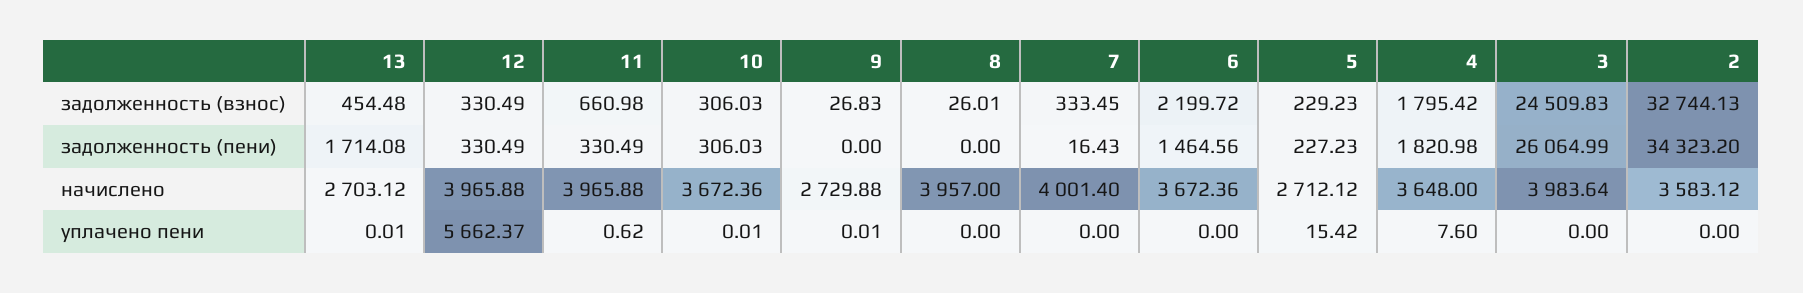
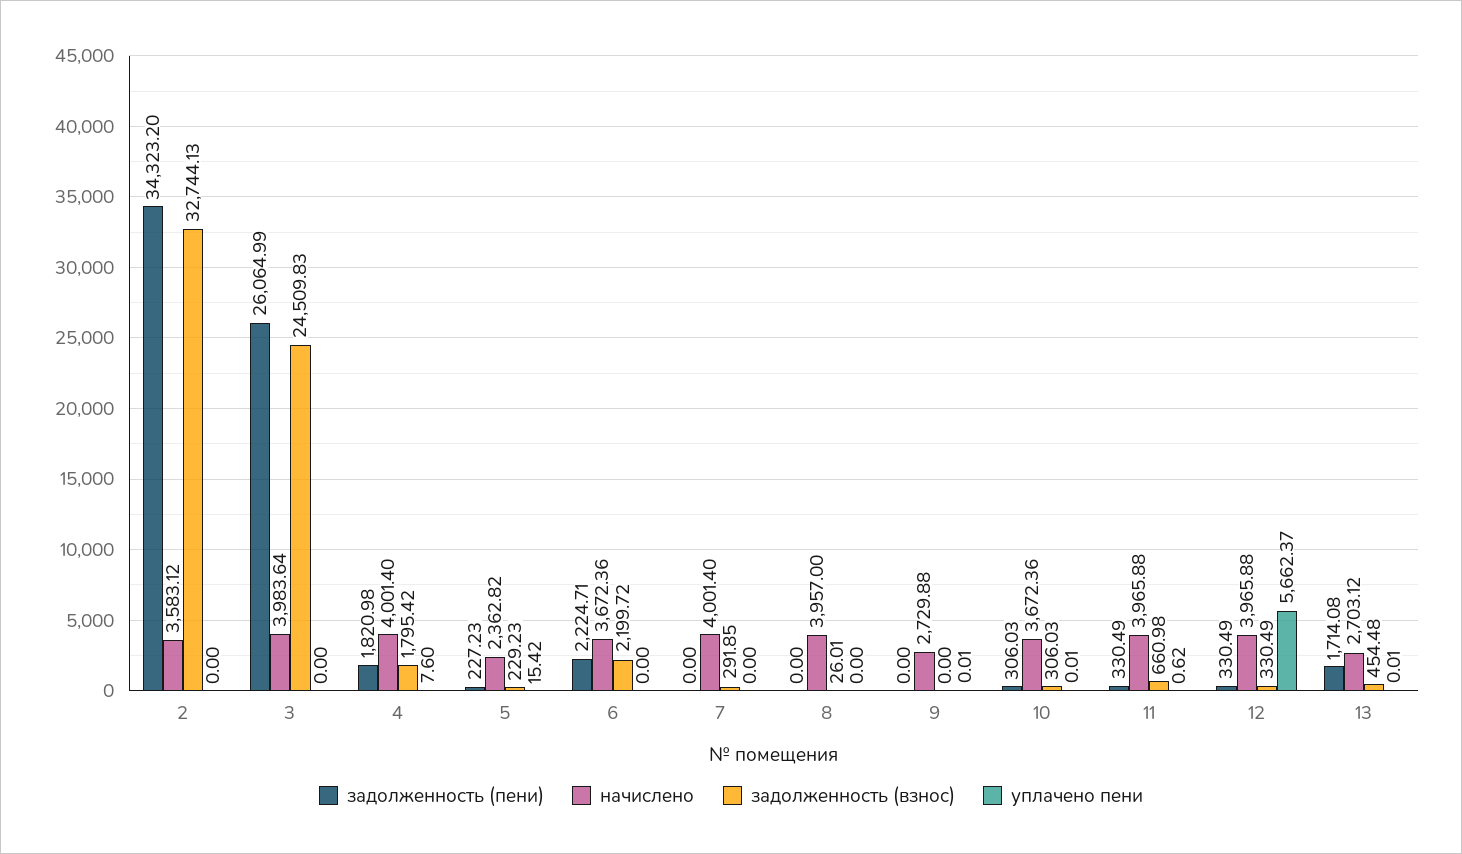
  {
    "задолженность (взнос)": {
      "13": 454.48,
      "12": 330.49,
      "11": 660.98,
      "10": 306.03,
-     "9": 26.83,
+     "9": 0,
      "8": 26.01,
-     "7": 333.45,
+     "7": 291.85,
      "6": 2199.72,
      "5": 229.23,
      "4": 1795.42,
      "3": 24509.83,
      "2": 32744.13
    },
    "задолженность (пени)": {
      "13": 1714.08,
      "12": 330.49,
      "11": 330.49,
      "10": 306.03,
      "9": 0,
      "8": 0,
-     "7": 16.43,
+     "7": 0,
-     "6": 1464.56,
+     "6": 2224.71,
      "5": 227.23,
      "4": 1820.98,
      "3": 26064.99,
      "2": 34323.2
    },
    "начислено": {
      "13": 2703.12,
      "12": 3965.88,
      "11": 3965.88,
      "10": 3672.36,
      "9": 2729.88,
      "8": 3957,
      "7": 4001.4,
      "6": 3672.36,
-     "5": 2712.12,
+     "5": 2362.82,
-     "4": 3648,
+     "4": 4001.4,
      "3": 3983.64,
      "2": 3583.12
    },
    "уплачено пени": {
      "13": 0.01,
      "12": 5662.37,
      "11": 0.62,
      "10": 0.01,
      "9": 0.01,
      "8": 0,
      "7": 0,
      "6": 0,
      "5": 15.42,
      "4": 7.6,
      "3": 0,
      "2": 0
    }
  }

